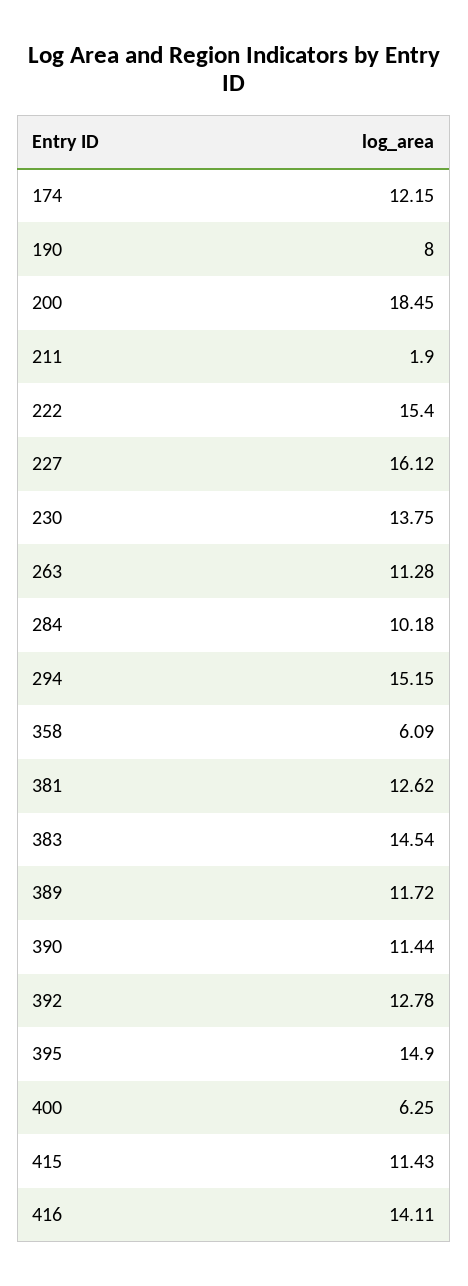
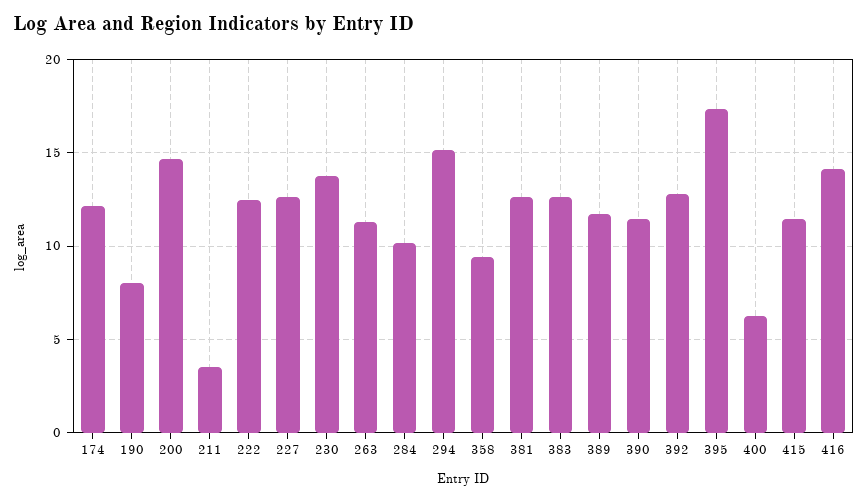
  {
    "174": 12.15,
    "190": 8,
-   "200": 18.45,
+   "200": 14.5,
-   "211": 1.9,
+   "211": 3.5,
-   "222": 15.4,
+   "222": 12.5,
-   "227": 16.12,
+   "227": 12.5,
    "230": 13.75,
    "263": 11.28,
    "284": 10.18,
    "294": 15.15,
-   "358": 6.09,
+   "358": 9.5,
    "381": 12.62,
-   "383": 14.54,
+   "383": 12.5,
    "389": 11.72,
    "390": 11.44,
    "392": 12.78,
-   "395": 14.9,
+   "395": 17.5,
    "400": 6.25,
    "415": 11.43,
    "416": 14.11
  }

